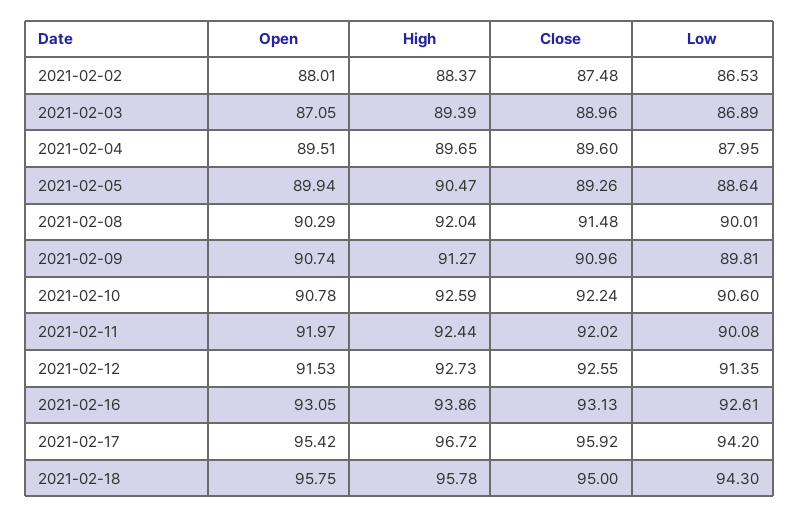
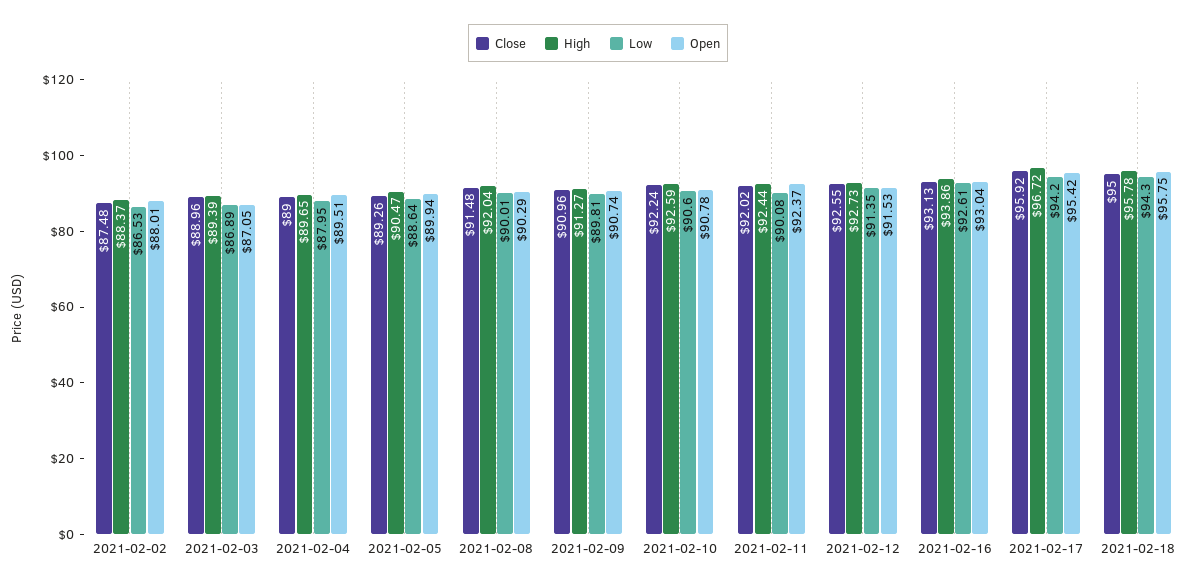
  {
    "Open": {
      "2021-02-02": 88.01,
      "2021-02-03": 87.05,
      "2021-02-04": 89.51,
      "2021-02-05": 89.94,
      "2021-02-08": 90.29,
      "2021-02-09": 90.74,
      "2021-02-10": 90.78,
-     "2021-02-11": 91.97,
+     "2021-02-11": 92.37,
      "2021-02-12": 91.53,
-     "2021-02-16": 93.05,
+     "2021-02-16": 93.04,
      "2021-02-17": 95.42,
      "2021-02-18": 95.75
    },
    "High": {
      "2021-02-02": 88.37,
      "2021-02-03": 89.39,
      "2021-02-04": 89.65,
      "2021-02-05": 90.47,
      "2021-02-08": 92.04,
      "2021-02-09": 91.27,
      "2021-02-10": 92.59,
      "2021-02-11": 92.44,
      "2021-02-12": 92.73,
      "2021-02-16": 93.86,
      "2021-02-17": 96.72,
      "2021-02-18": 95.78
    },
    "Close": {
      "2021-02-02": 87.48,
      "2021-02-03": 88.96,
-     "2021-02-04": 89.6,
+     "2021-02-04": 89,
      "2021-02-05": 89.26,
      "2021-02-08": 91.48,
      "2021-02-09": 90.96,
      "2021-02-10": 92.24,
      "2021-02-11": 92.02,
      "2021-02-12": 92.55,
      "2021-02-16": 93.13,
      "2021-02-17": 95.92,
      "2021-02-18": 95
    },
    "Low": {
      "2021-02-02": 86.53,
      "2021-02-03": 86.89,
      "2021-02-04": 87.95,
      "2021-02-05": 88.64,
      "2021-02-08": 90.01,
      "2021-02-09": 89.81,
      "2021-02-10": 90.6,
      "2021-02-11": 90.08,
      "2021-02-12": 91.35,
      "2021-02-16": 92.61,
      "2021-02-17": 94.2,
      "2021-02-18": 94.3
    }
  }

